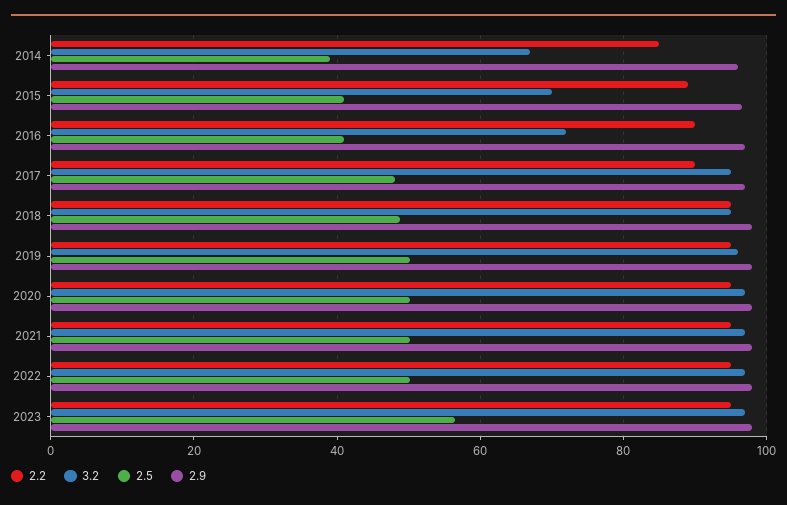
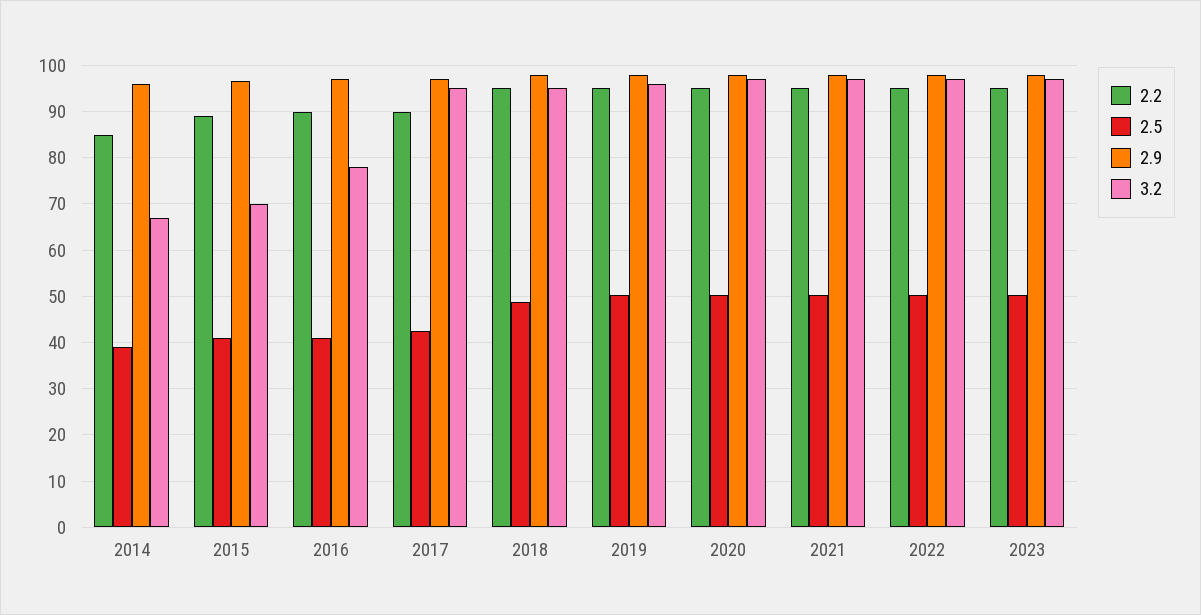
  {
    "2.2": {
      "2014": 86,
      "2015": 90,
      "2016": 90,
      "2017": 90,
      "2018": 96,
      "2019": 96,
      "2020": 96,
      "2021": 96,
      "2022": 96,
      "2023": 96
    },
    "3.2": {
      "2014": 68,
      "2015": 70,
-     "2016": 72,
+     "2016": 78,
      "2017": 96,
      "2018": 96,
      "2019": 96,
      "2020": 98,
      "2021": 98,
      "2022": 98,
      "2023": 98
    },
    "2.5": {
      "2014": 40,
      "2015": 42,
      "2016": 42,
-     "2017": 48,
+     "2017": 42,
      "2018": 48,
      "2019": 50,
      "2020": 50,
      "2021": 50,
      "2022": 50,
-     "2023": 56
+     "2023": 50
    },
    "2.9": {
      "2014": 96,
      "2015": 96,
      "2016": 98,
      "2017": 98,
      "2018": 98,
      "2019": 98,
      "2020": 98,
      "2021": 98,
      "2022": 98,
      "2023": 98
    }
  }

